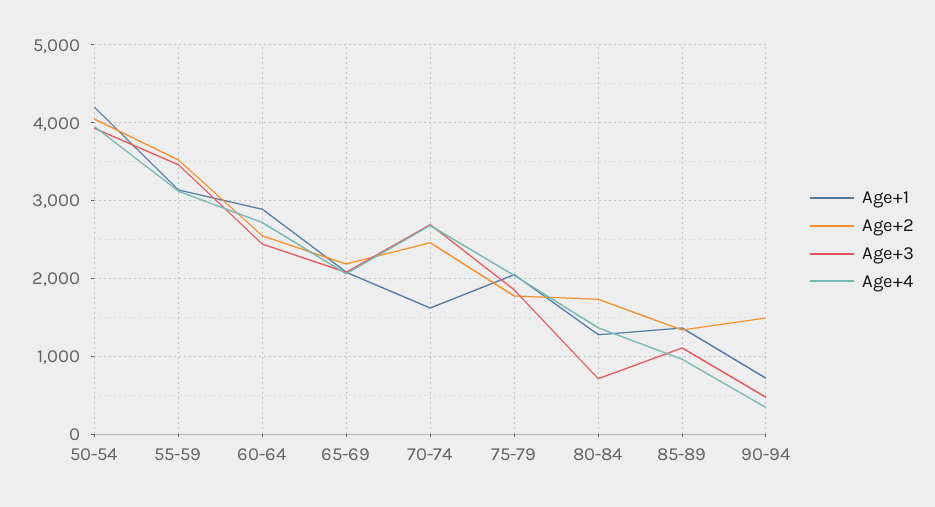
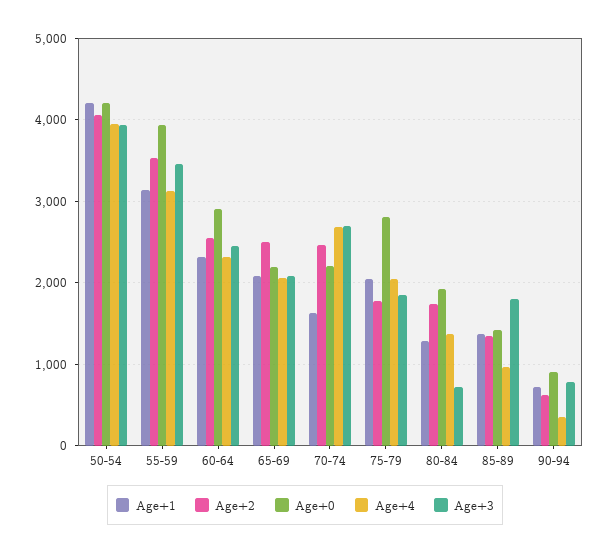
  {
    "Age+1": {
      "50-54": 4200,
      "55-59": 3100,
-     "60-64": 2900,
+     "60-64": 2300,
      "65-69": 2100,
      "70-74": 1600,
      "75-79": 2000,
      "80-84": 1300,
      "85-89": 1400,
      "90-94": 700
    },
    "Age+2": {
      "50-54": 4100,
      "55-59": 3500,
      "60-64": 2600,
-     "65-69": 2200,
+     "65-69": 2500,
      "70-74": 2500,
      "75-79": 1800,
      "80-84": 1700,
      "85-89": 1300,
-     "90-94": 1500
+     "90-94": 600
    },
    "Age+3": {
      "50-54": 3900,
      "55-59": 3500,
      "60-64": 2400,
      "65-69": 2100,
      "70-74": 2700,
      "75-79": 1900,
      "80-84": 700,
-     "85-89": 1100,
+     "85-89": 1800,
-     "90-94": 500
+     "90-94": 800
    },
    "Age+4": {
      "50-54": 4000,
      "55-59": 3100,
-     "60-64": 2700,
+     "60-64": 2300,
      "65-69": 2100,
      "70-74": 2700,
      "75-79": 2000,
      "80-84": 1400,
      "85-89": 1000,
      "90-94": 300
-   }
+   },
+   "Age+0": {
+     "50-54": 4200,
+     "55-59": 3900,
+     "60-64": 2900,
+     "65-69": 2200,
+     "70-74": 2200,
+     "75-79": 2800,
+     "80-84": 1900,
+     "85-89": 1400,
+     "90-94": 900
+   }
  }

